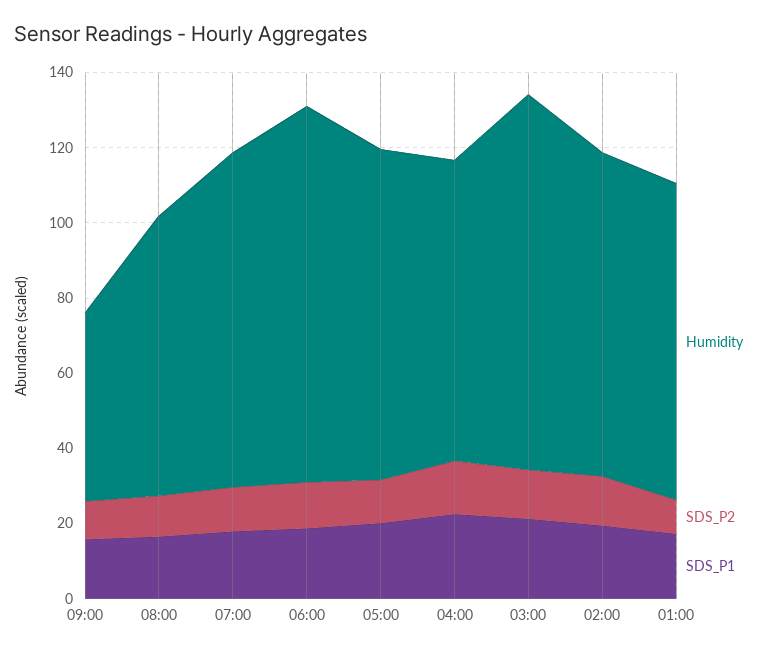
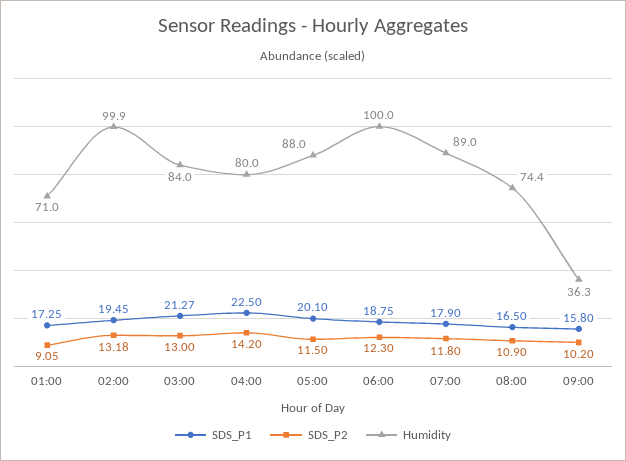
  {
    "Humidity": {
-     "09:00": 50,
+     "09:00": 36.3,
      "08:00": 74.4,
      "07:00": 89,
      "06:00": 100,
      "05:00": 88,
      "04:00": 80,
-     "03:00": 100,
+     "03:00": 84,
-     "02:00": 85,
+     "02:00": 99.9,
-     "01:00": 85
+     "01:00": 71
    },
    "SDS_P2": {
      "09:00": 10.2,
      "08:00": 10.9,
      "07:00": 11.8,
      "06:00": 12.3,
      "05:00": 11.5,
      "04:00": 14.2,
      "03:00": 13,
      "02:00": 13.18,
      "01:00": 9.05
    },
    "SDS_P1": {
      "09:00": 15.8,
      "08:00": 16.5,
      "07:00": 17.9,
      "06:00": 18.75,
      "05:00": 20.1,
      "04:00": 22.5,
      "03:00": 21.27,
      "02:00": 19.45,
      "01:00": 17.25
    }
  }

